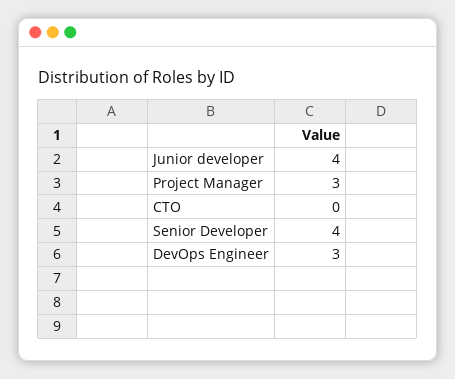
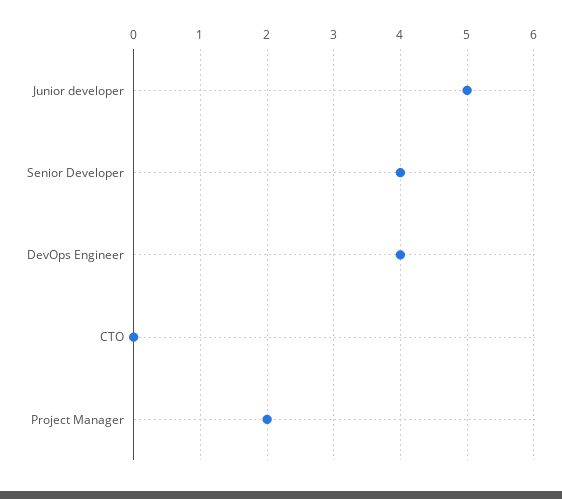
  {
-   "Junior developer": 4,
+   "Junior developer": 5,
-   "Project Manager": 3,
+   "Project Manager": 2,
    "CTO": 0,
    "Senior Developer": 4,
-   "DevOps Engineer": 3
+   "DevOps Engineer": 4
  }

